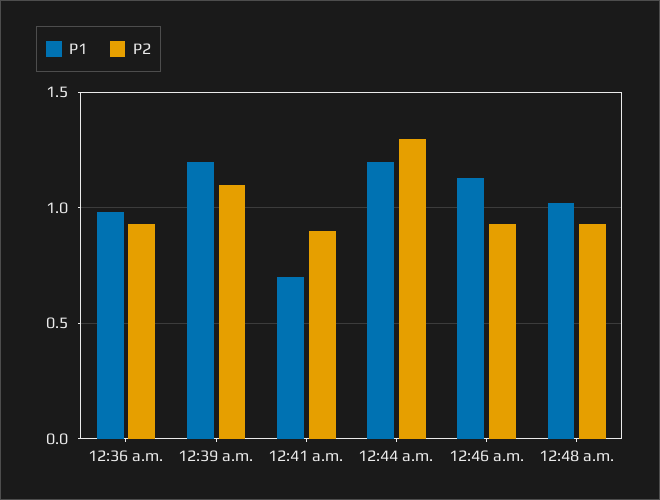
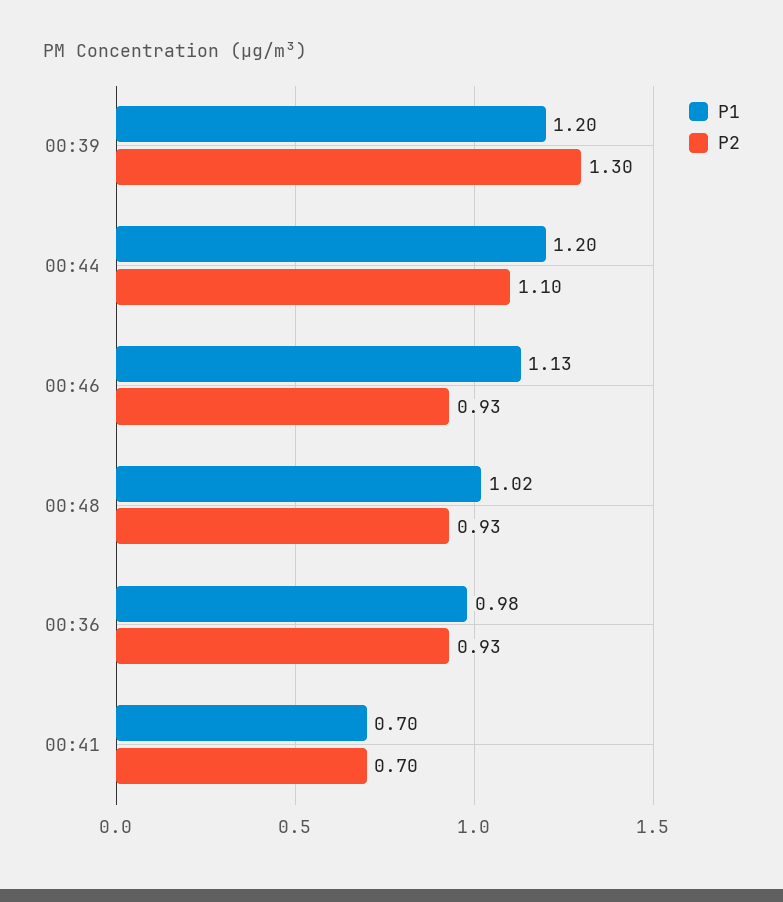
  {
    "P1": {
      "12:36 a.m.": 0.98,
      "12:39 a.m.": 1.2,
      "12:41 a.m.": 0.7,
      "12:44 a.m.": 1.2,
      "12:46 a.m.": 1.13,
      "12:48 a.m.": 1.02
    },
    "P2": {
      "12:36 a.m.": 0.93,
-     "12:39 a.m.": 1.1,
+     "12:39 a.m.": 1.3,
-     "12:41 a.m.": 0.9,
+     "12:41 a.m.": 0.7,
-     "12:44 a.m.": 1.3,
+     "12:44 a.m.": 1.1,
      "12:46 a.m.": 0.93,
      "12:48 a.m.": 0.93
    }
  }

